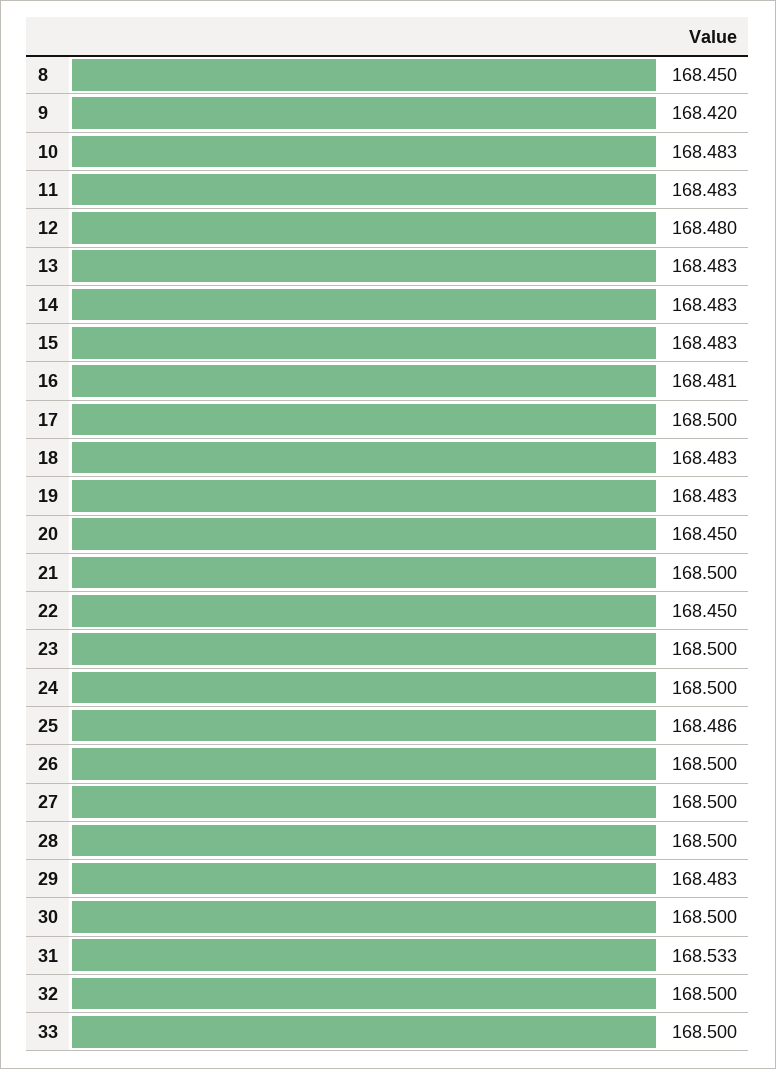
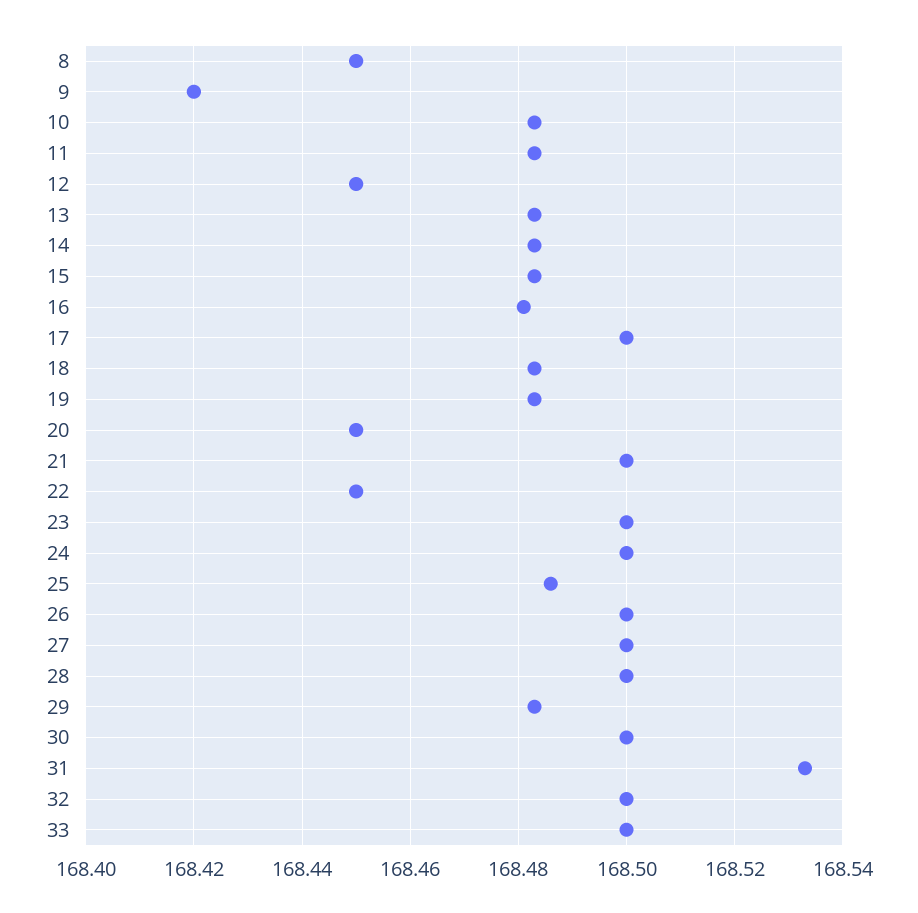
  {
    "8": 168.45,
    "9": 168.42,
    "10": 168.483,
    "11": 168.483,
-   "12": 168.48,
+   "12": 168.45,
    "13": 168.483,
    "14": 168.483,
    "15": 168.483,
    "16": 168.481,
    "17": 168.5,
    "18": 168.483,
    "19": 168.483,
    "20": 168.45,
    "21": 168.5,
    "22": 168.45,
    "23": 168.5,
    "24": 168.5,
    "25": 168.486,
    "26": 168.5,
    "27": 168.5,
    "28": 168.5,
    "29": 168.483,
    "30": 168.5,
    "31": 168.533,
    "32": 168.5,
    "33": 168.5
  }

